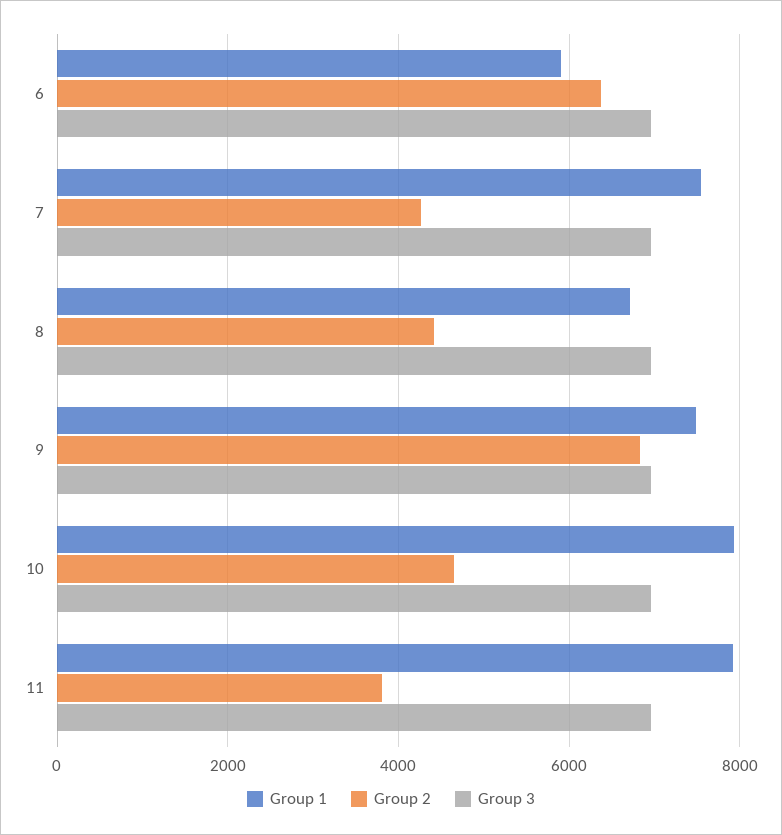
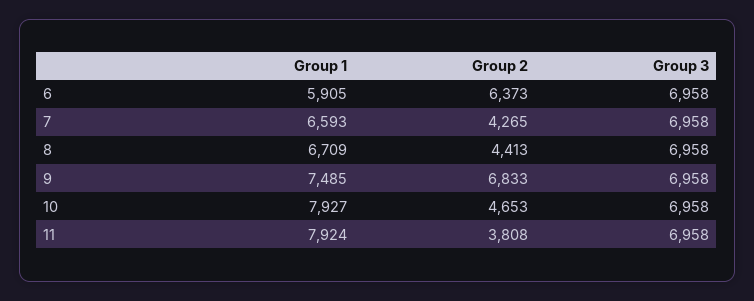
  {
    "Group 1": {
      "6": 5905,
-     "7": 7600,
+     "7": 6593,
      "8": 6709,
      "9": 7485,
      "10": 7927,
      "11": 7924
    },
    "Group 2": {
      "6": 6373,
      "7": 4265,
      "8": 4413,
      "9": 6833,
      "10": 4653,
      "11": 3808
    },
    "Group 3": {
      "6": 6958,
      "7": 6958,
      "8": 6958,
      "9": 6958,
      "10": 6958,
      "11": 6958
    }
  }

